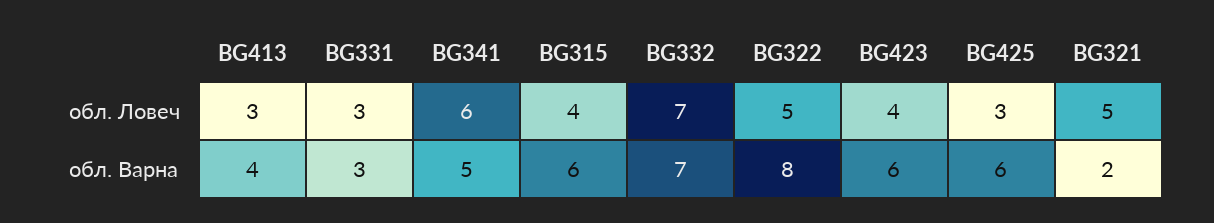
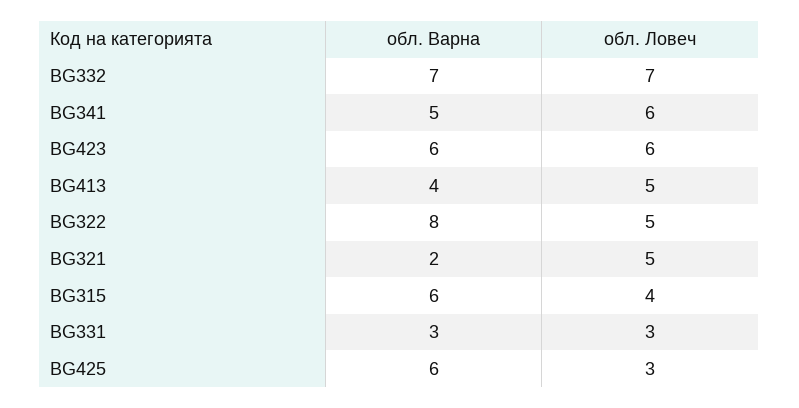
  {
    "BG413": {
-     "обл. Ловеч": 3,
+     "обл. Ловеч": 5,
      "обл. Варна": 4
    },
    "BG331": {
      "обл. Ловеч": 3,
      "обл. Варна": 3
    },
    "BG341": {
      "обл. Ловеч": 6,
      "обл. Варна": 5
    },
    "BG315": {
      "обл. Ловеч": 4,
      "обл. Варна": 6
    },
    "BG332": {
      "обл. Ловеч": 7,
      "обл. Варна": 7
    },
    "BG322": {
      "обл. Ловеч": 5,
      "обл. Варна": 8
    },
    "BG423": {
-     "обл. Ловеч": 4,
+     "обл. Ловеч": 6,
      "обл. Варна": 6
    },
    "BG425": {
      "обл. Ловеч": 3,
      "обл. Варна": 6
    },
    "BG321": {
      "обл. Ловеч": 5,
      "обл. Варна": 2
    }
  }

